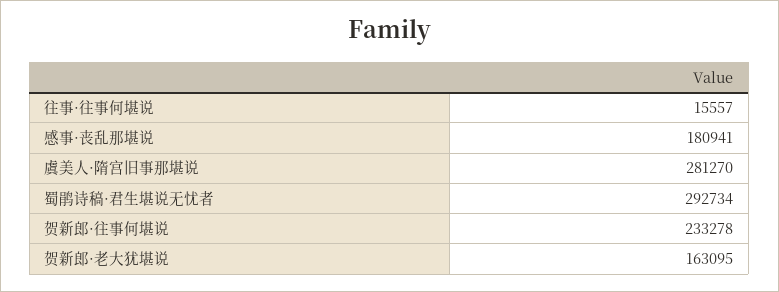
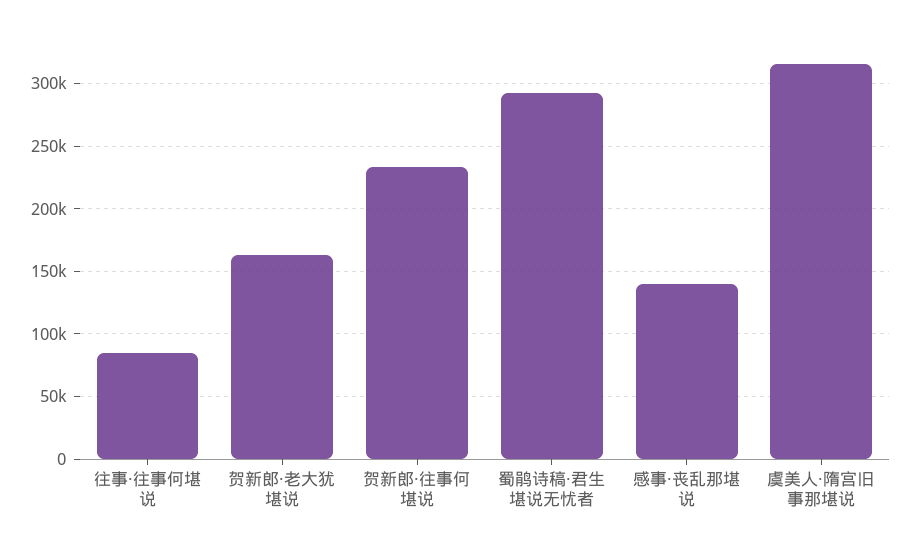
  {
-   "往事·往事何堪说": 15557,
+   "往事·往事何堪说": 85000,
-   "感事·丧乱那堪说": 180941,
+   "感事·丧乱那堪说": 140000,
-   "虞美人·隋宫旧事那堪说": 281270,
+   "虞美人·隋宫旧事那堪说": 315000,
    "蜀鹃诗稿·君生堪说无忧者": 292734,
    "贺新郎·往事何堪说": 233278,
    "贺新郎·老大犹堪说": 163095
  }

